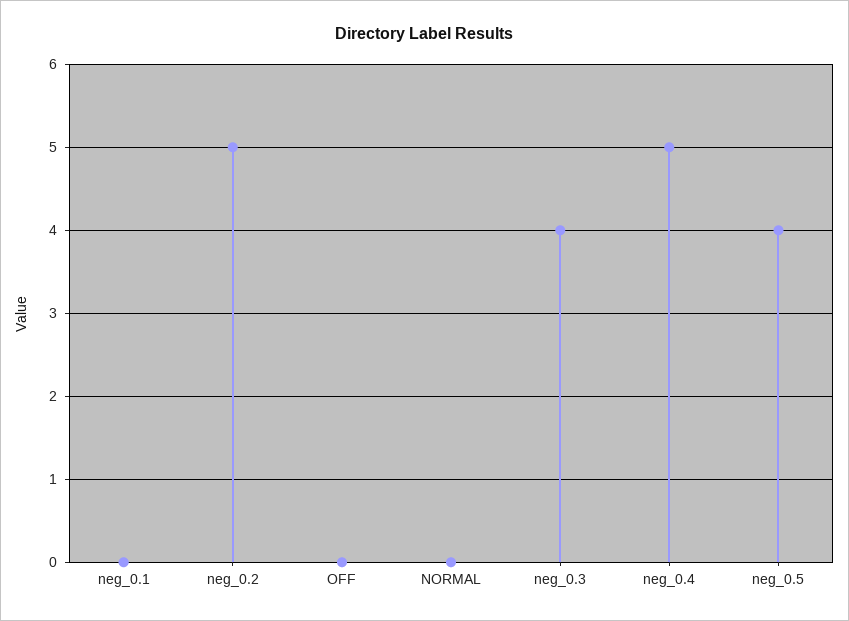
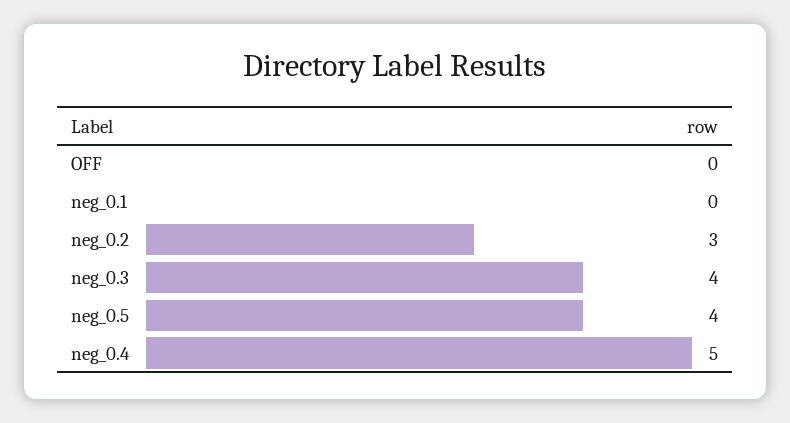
  {
    "neg_0.1": 0,
-   "neg_0.2": 5,
+   "neg_0.2": 3,
    "OFF": 0,
-   "NORMAL": 0,
    "neg_0.3": 4,
    "neg_0.4": 5,
    "neg_0.5": 4
  }

